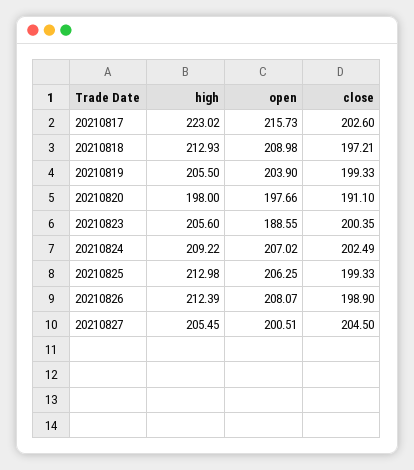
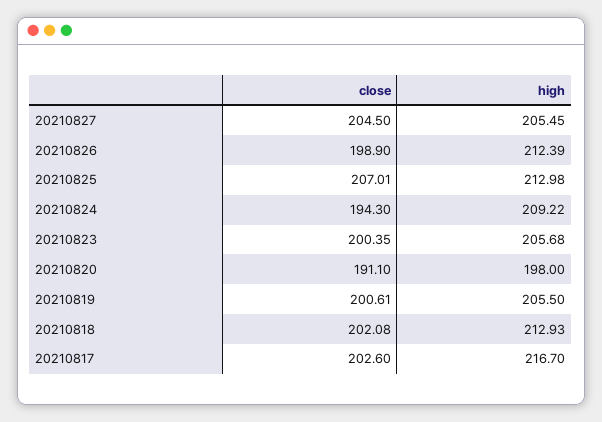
  {
    "high": {
-     "20210817": 223.02,
+     "20210817": 216.7,
      "20210818": 212.93,
      "20210819": 205.5,
      "20210820": 198,
-     "20210823": 205.6,
+     "20210823": 205.68,
      "20210824": 209.22,
      "20210825": 212.98,
      "20210826": 212.39,
      "20210827": 205.45
    },
-   "open": {
-     "20210817": 215.73,
-     "20210818": 208.98,
-     "20210819": 203.9,
-     "20210820": 197.66,
-     "20210823": 188.55,
-     "20210824": 207.02,
-     "20210825": 206.25,
-     "20210826": 208.07,
-     "20210827": 200.51
-   },
    "close": {
      "20210817": 202.6,
-     "20210818": 197.21,
+     "20210818": 202.08,
-     "20210819": 199.33,
+     "20210819": 200.61,
      "20210820": 191.1,
      "20210823": 200.35,
-     "20210824": 202.49,
+     "20210824": 194.3,
-     "20210825": 199.33,
+     "20210825": 207.01,
      "20210826": 198.9,
      "20210827": 204.5
    }
  }

